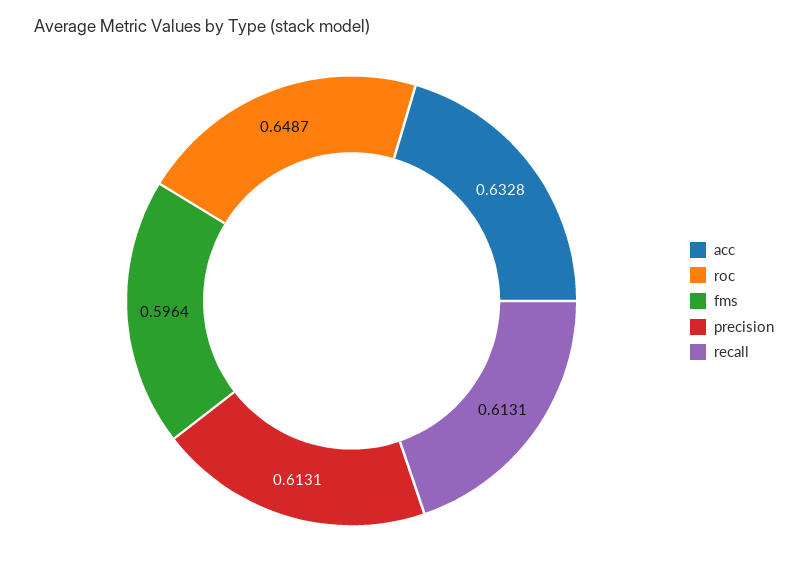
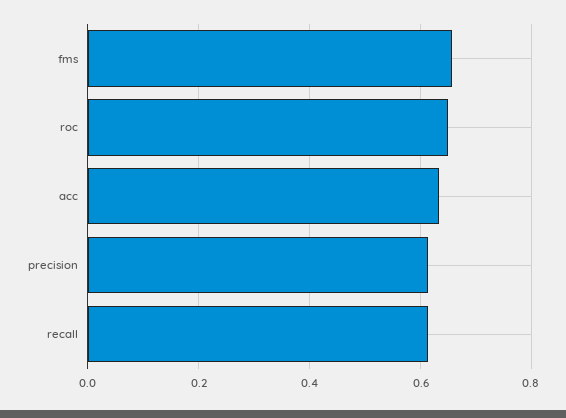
  {
    "acc": 0.6328,
    "roc": 0.6487,
-   "fms": 0.5964,
+   "fms": 0.66,
    "precision": 0.6131,
    "recall": 0.6131
  }

